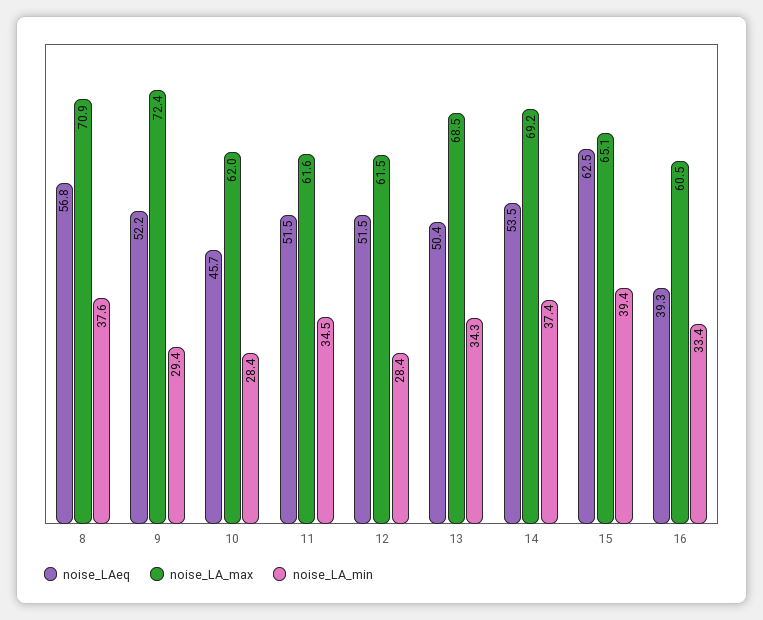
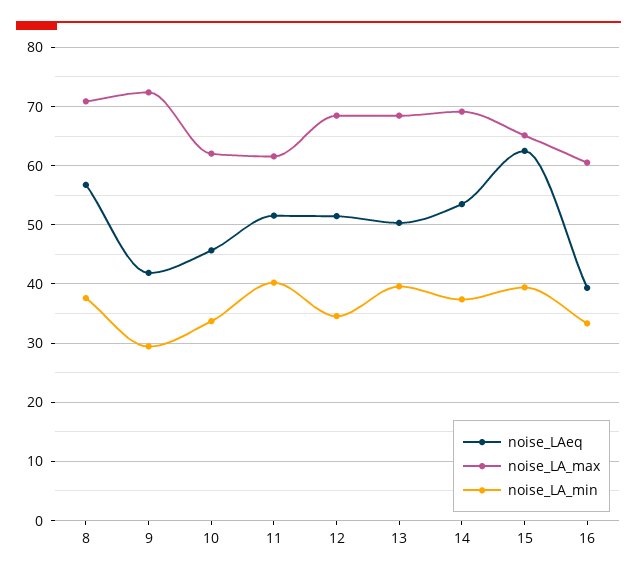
  {
    "noise_LAeq": {
      "8": 56.8,
-     "9": 52.2,
+     "9": 42,
      "10": 45.7,
      "11": 51.5,
      "12": 51.5,
      "13": 50.4,
      "14": 53.5,
      "15": 62.5,
      "16": 39.3
    },
    "noise_LA_max": {
      "8": 70.9,
      "9": 72.4,
      "10": 62,
      "11": 61.6,
-     "12": 61.5,
+     "12": 68,
      "13": 68.5,
      "14": 69.2,
      "15": 65.1,
      "16": 60.5
    },
    "noise_LA_min": {
      "8": 37.6,
      "9": 29.4,
-     "10": 28.4,
+     "10": 34,
-     "11": 34.5,
+     "11": 40,
-     "12": 28.4,
+     "12": 34,
-     "13": 34.3,
+     "13": 40,
      "14": 37.4,
      "15": 39.4,
      "16": 33.4
    }
  }

